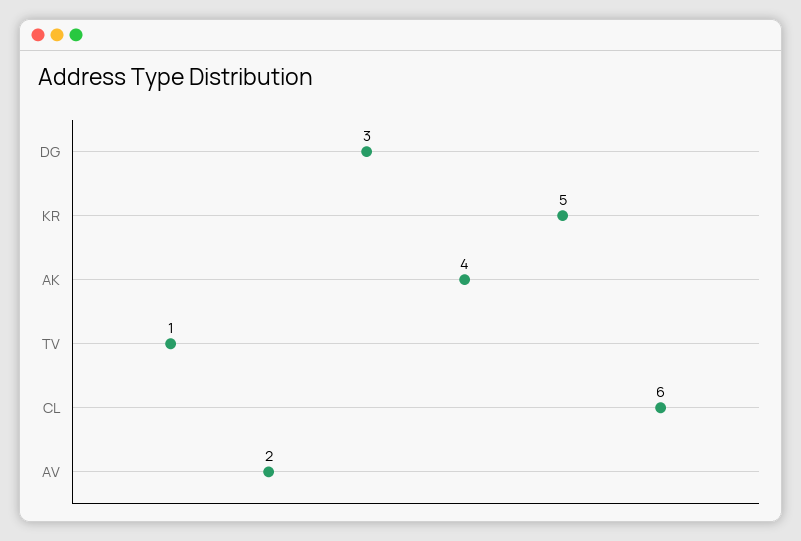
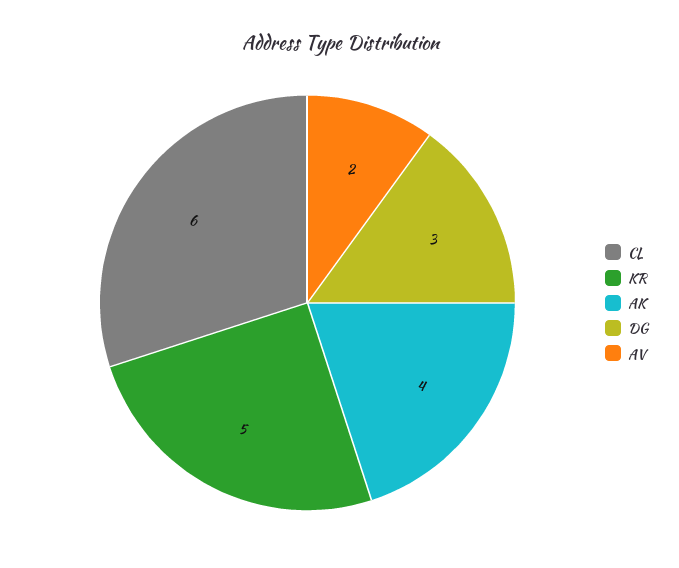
  {
    "DG": 3,
    "KR": 5,
    "AK": 4,
-   "TV": 1,
    "CL": 6,
    "AV": 2
  }

